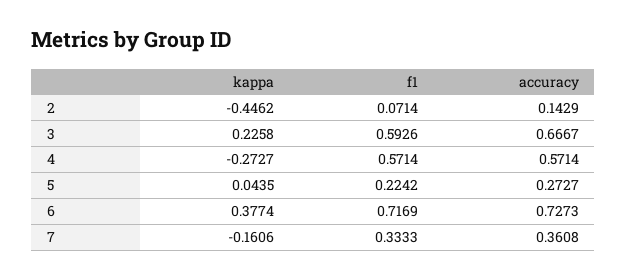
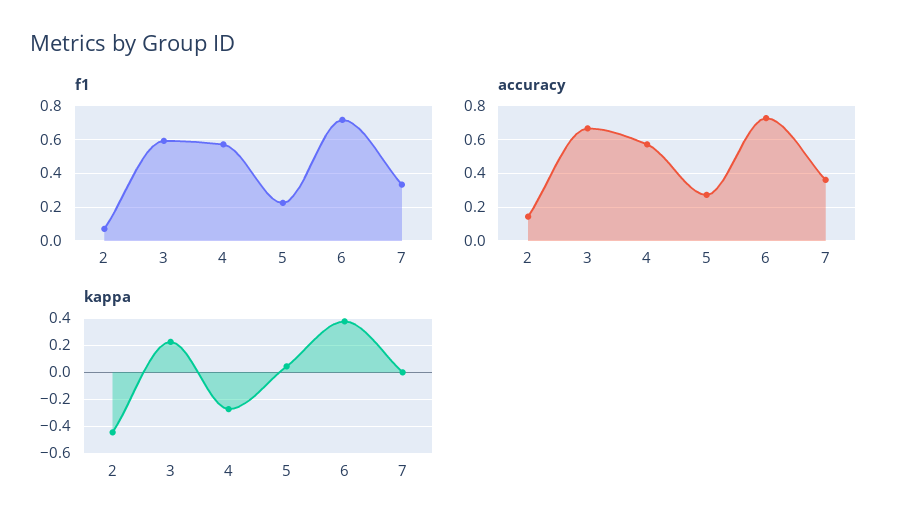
  {
    "kappa": {
      "2": -0.4462,
      "3": 0.2258,
      "4": -0.2727,
      "5": 0.0435,
      "6": 0.3774,
-     "7": -0.1606
+     "7": 0
    },
    "f1": {
      "2": 0.0714,
      "3": 0.5926,
      "4": 0.5714,
      "5": 0.2242,
      "6": 0.7169,
      "7": 0.3333
    },
    "accuracy": {
      "2": 0.1429,
      "3": 0.6667,
      "4": 0.5714,
      "5": 0.2727,
      "6": 0.7273,
      "7": 0.3608
    }
  }

